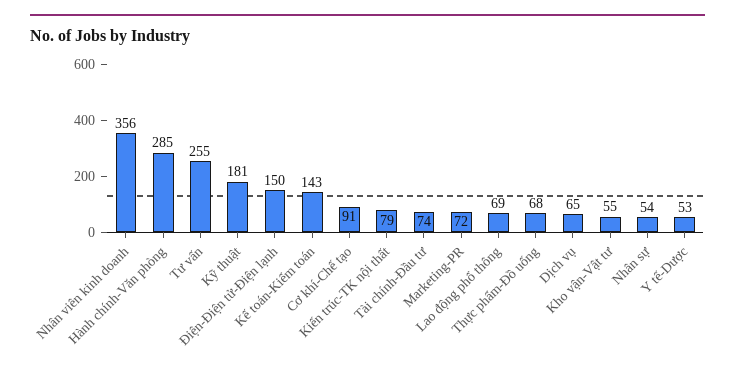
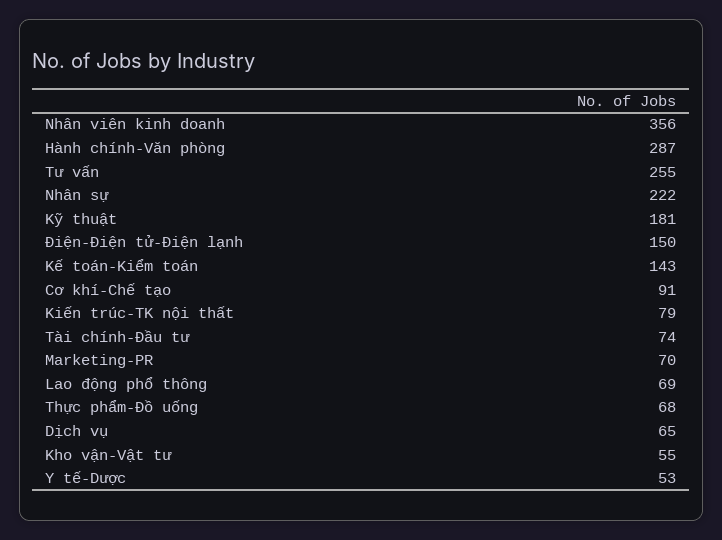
  {
    "Nhân viên kinh doanh": 356,
-   "Hành chính-Văn phòng": 285,
+   "Hành chính-Văn phòng": 287,
    "Tư vấn": 255,
    "Kỹ thuật": 181,
    "Điện-Điện tử-Điện lạnh": 150,
    "Kế toán-Kiểm toán": 143,
    "Cơ khí-Chế tạo": 91,
    "Kiến trúc-TK nội thất": 79,
    "Tài chính-Đầu tư": 74,
-   "Marketing-PR": 72,
+   "Marketing-PR": 70,
    "Lao động phổ thông": 69,
    "Thực phẩm-Đồ uống": 68,
    "Dịch vụ": 65,
    "Kho vận-Vật tư": 55,
-   "Nhân sự": 54,
+   "Nhân sự": 222,
    "Y tế-Dược": 53
  }

